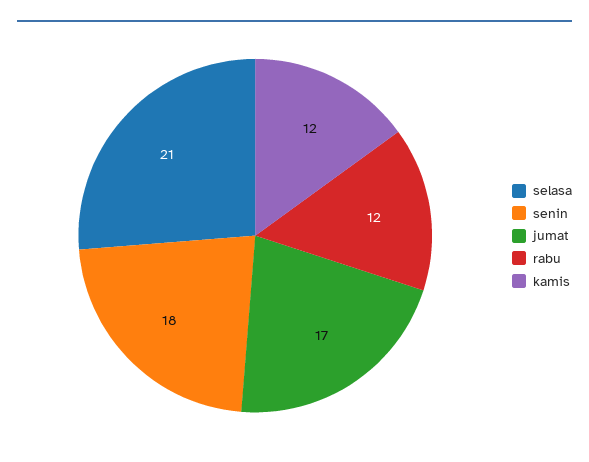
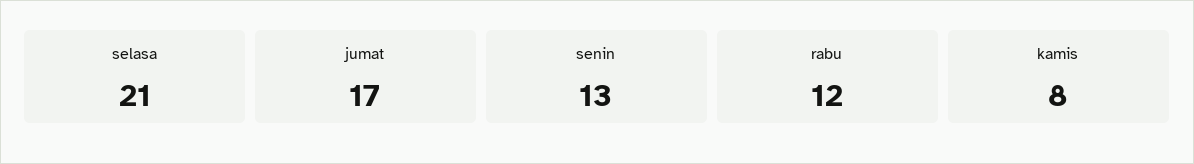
  {
    "selasa": 21,
-   "senin": 18,
+   "senin": 13,
    "jumat": 17,
    "rabu": 12,
-   "kamis": 12
+   "kamis": 8
  }

